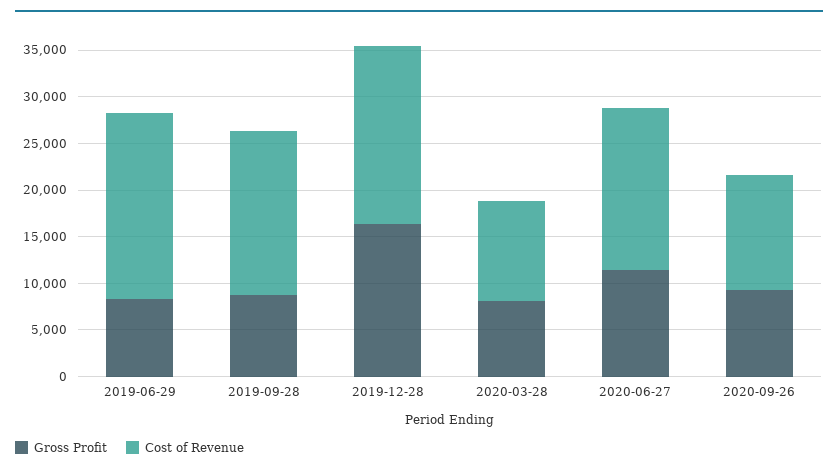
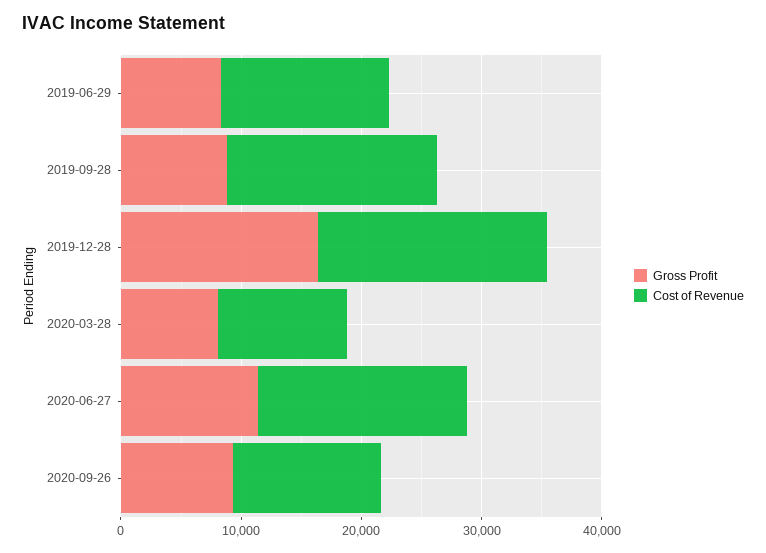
  {
    "Gross Profit": {
      "2019-06-29": 8000,
      "2019-09-28": 9000,
      "2019-12-28": 16000,
      "2020-03-28": 8000,
      "2020-06-27": 11000,
      "2020-09-26": 9000
    },
    "Cost of Revenue": {
-     "2019-06-29": 20000,
+     "2019-06-29": 14000,
      "2019-09-28": 18000,
      "2019-12-28": 19000,
      "2020-03-28": 11000,
      "2020-06-27": 17000,
      "2020-09-26": 12000
    }
  }

